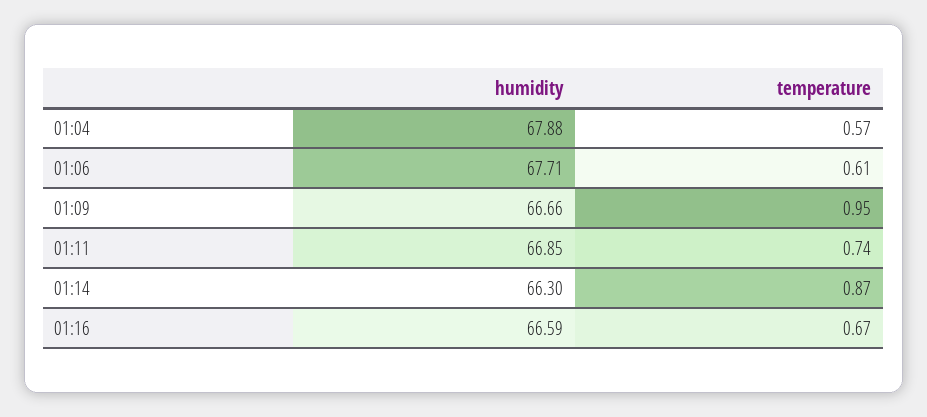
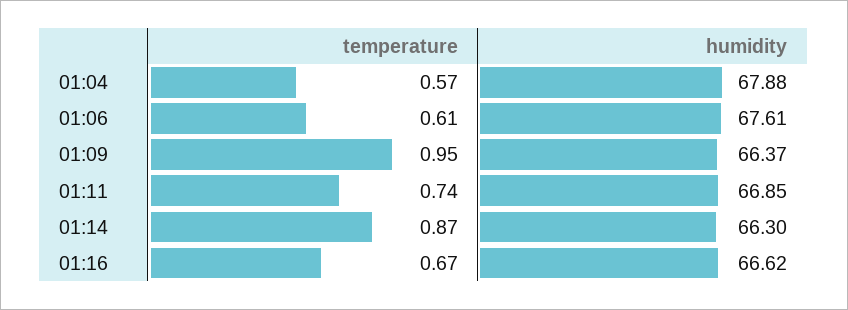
  {
    "humidity": {
      "01:04": 67.88,
-     "01:06": 67.71,
+     "01:06": 67.61,
-     "01:09": 66.66,
+     "01:09": 66.37,
      "01:11": 66.85,
      "01:14": 66.3,
-     "01:16": 66.59
+     "01:16": 66.62
    },
    "temperature": {
      "01:04": 0.57,
      "01:06": 0.61,
      "01:09": 0.95,
      "01:11": 0.74,
      "01:14": 0.87,
      "01:16": 0.67
    }
  }

